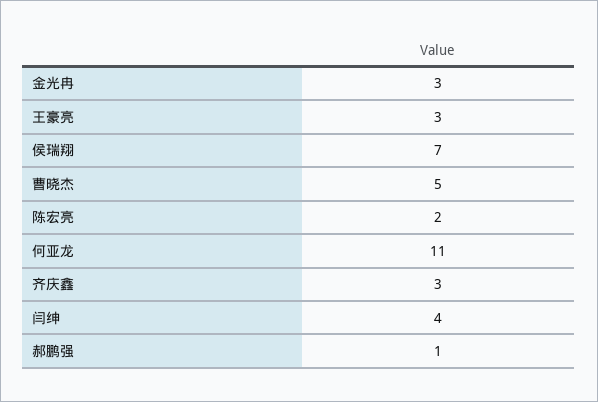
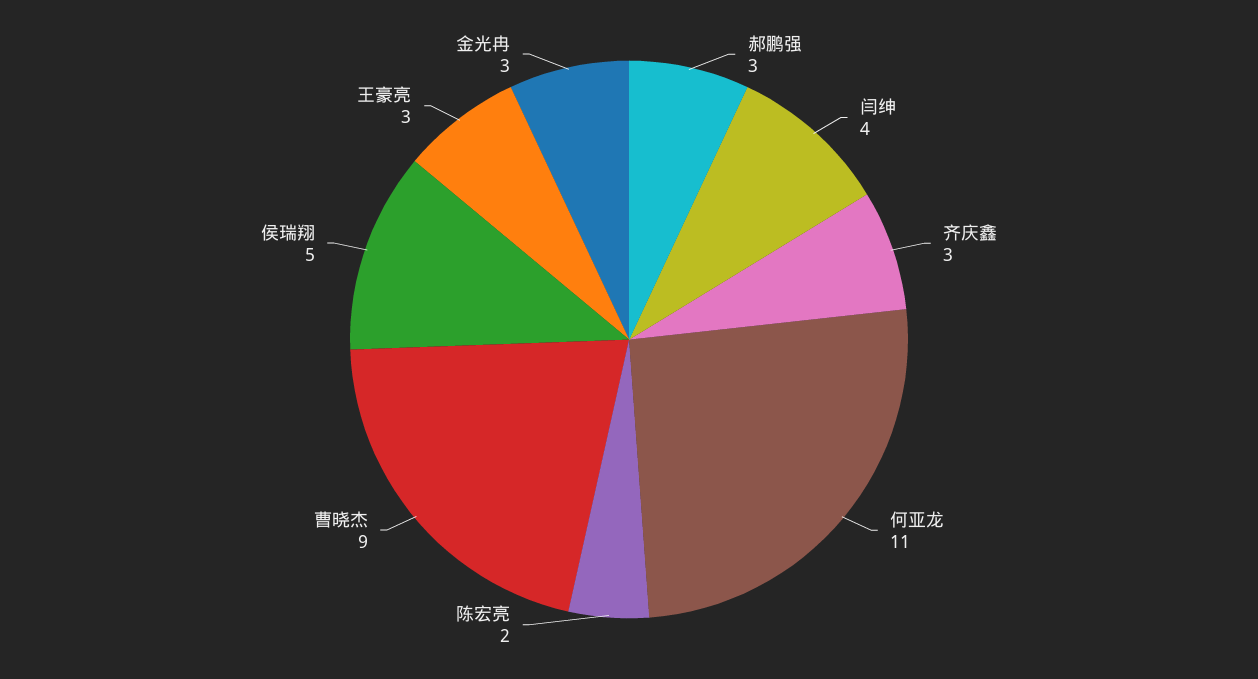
  {
    "金光冉": 3,
    "王豪亮": 3,
-   "侯瑞翔": 7,
+   "侯瑞翔": 5,
-   "曹晓杰": 5,
+   "曹晓杰": 9,
    "陈宏亮": 2,
    "何亚龙": 11,
    "齐庆鑫": 3,
    "闫绅": 4,
-   "郝鹏强": 1
+   "郝鹏强": 3
  }

